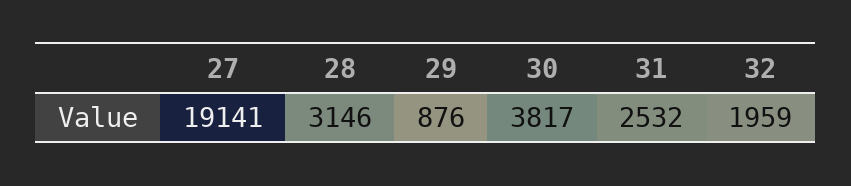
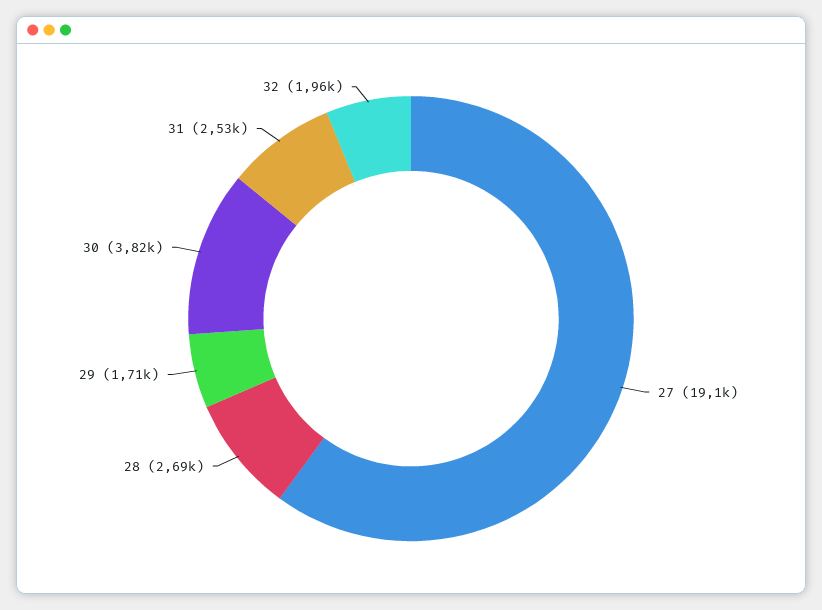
  {
    "27": 19141,
-   "28": 3146,
+   "28": 2690,
-   "29": 876,
+   "29": 1710,
    "30": 3817,
    "31": 2532,
    "32": 1959
  }

